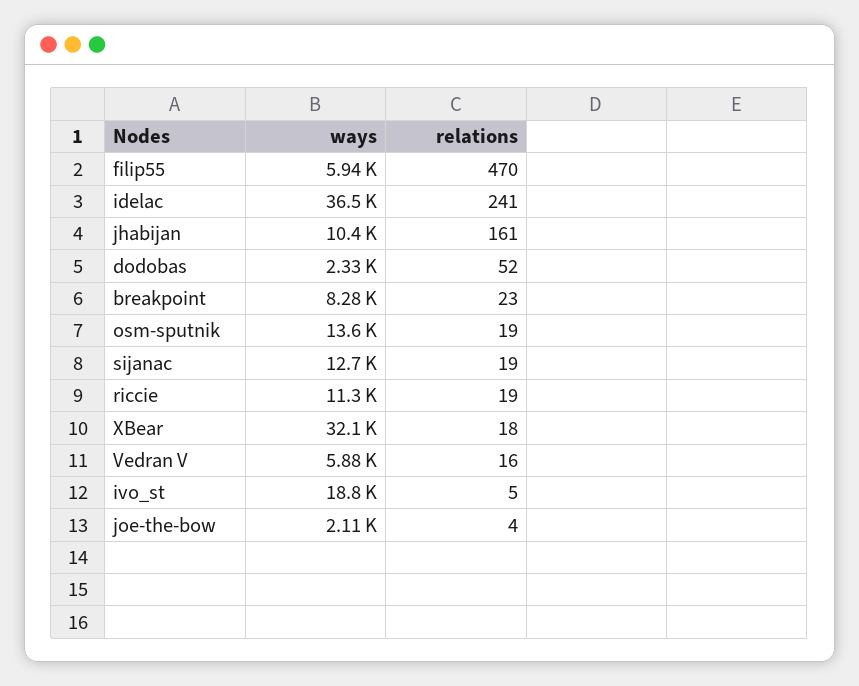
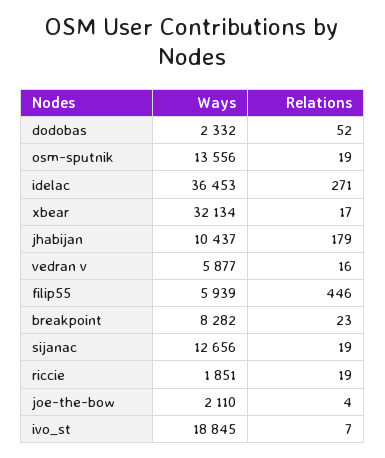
  {
    "ways": {
      "filip55": 5939,
      "idelac": 36453,
      "jhabijan": 10437,
      "dodobas": 2332,
      "breakpoint": 8282,
      "osm-sputnik": 13556,
      "sijanac": 12656,
-     "riccie": 11300,
+     "riccie": 1851,
      "XBear": 32134,
      "Vedran V": 5877,
      "ivo_st": 18845,
      "joe-the-bow": 2110
    },
    "relations": {
-     "filip55": 470,
+     "filip55": 446,
-     "idelac": 241,
+     "idelac": 271,
-     "jhabijan": 161,
+     "jhabijan": 179,
      "dodobas": 52,
      "breakpoint": 23,
      "osm-sputnik": 19,
      "sijanac": 19,
      "riccie": 19,
-     "XBear": 18,
+     "XBear": 17,
      "Vedran V": 16,
-     "ivo_st": 5,
+     "ivo_st": 7,
      "joe-the-bow": 4
    }
  }

